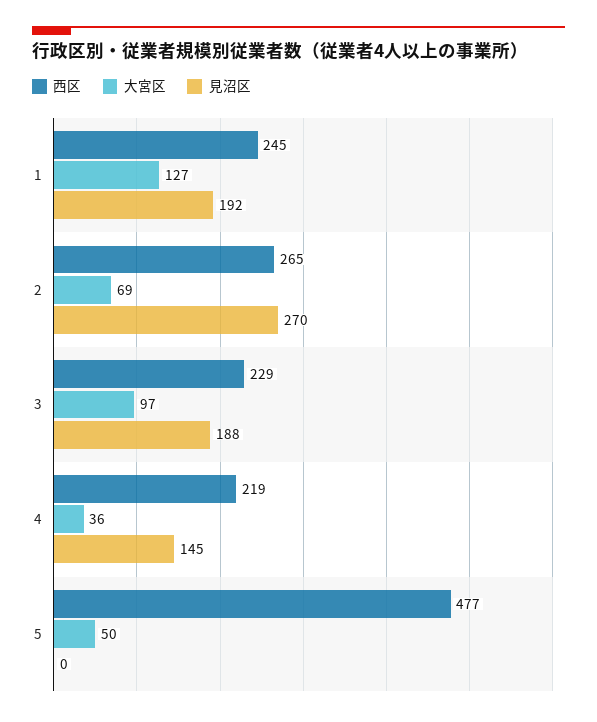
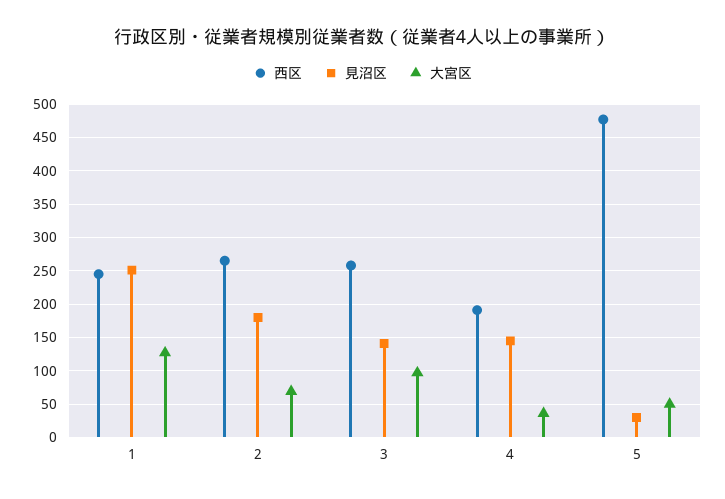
  {
    "西区": {
      "1": 245,
      "2": 265,
-     "3": 229,
+     "3": 260,
-     "4": 219,
+     "4": 190,
      "5": 477
    },
    "大宮区": {
      "1": 127,
      "2": 69,
      "3": 97,
      "4": 36,
      "5": 50
    },
    "見沼区": {
-     "1": 192,
+     "1": 250,
-     "2": 270,
+     "2": 180,
-     "3": 188,
+     "3": 140,
      "4": 145,
-     "5": 0
+     "5": 30
    }
  }

